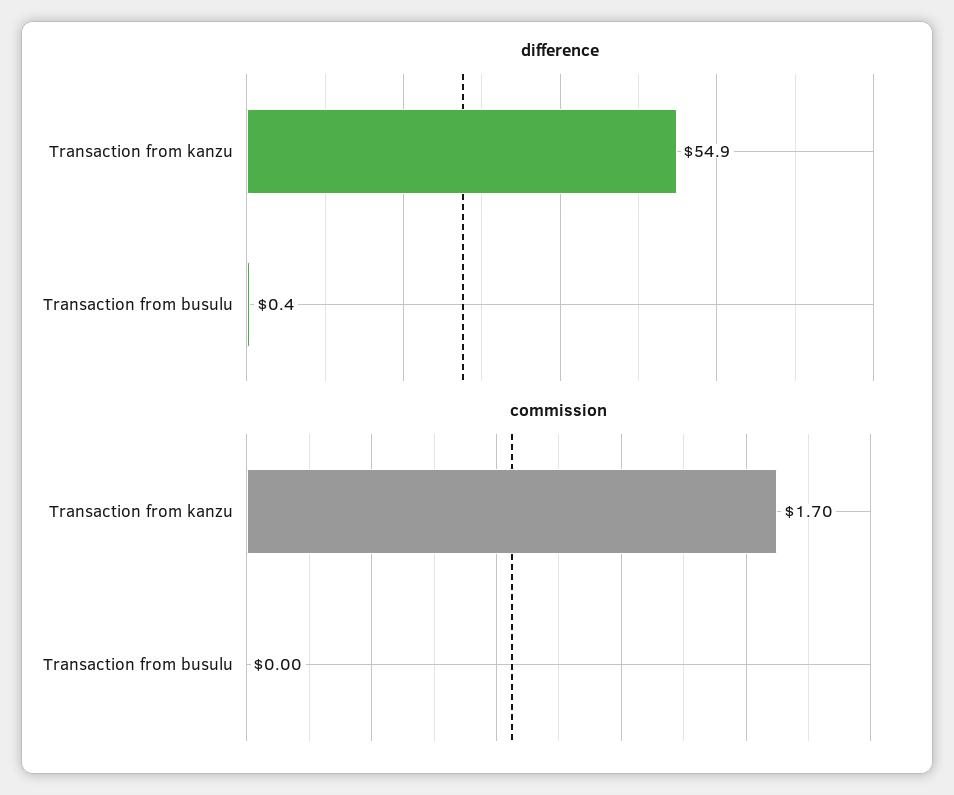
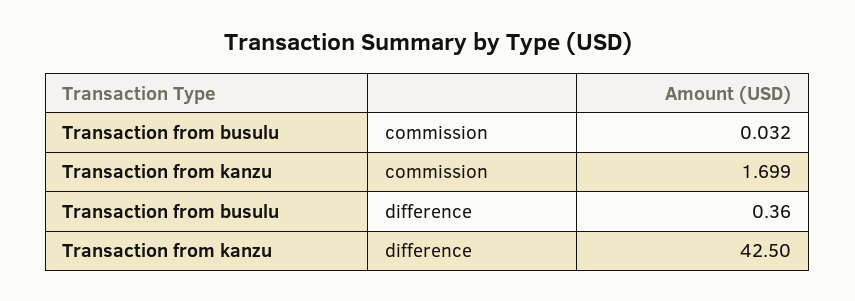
  {
    "difference": {
-     "Transaction from kanzu": 54.9,
+     "Transaction from kanzu": 42.5,
      "Transaction from busulu": 0.36
    },
    "commission": {
      "Transaction from kanzu": 1.699,
-     "Transaction from busulu": 0
+     "Transaction from busulu": 0.032
    }
  }

